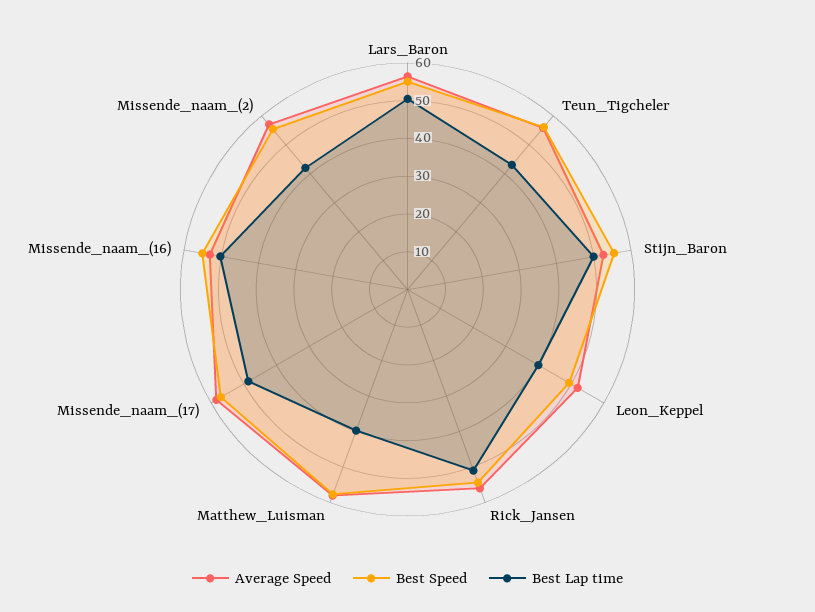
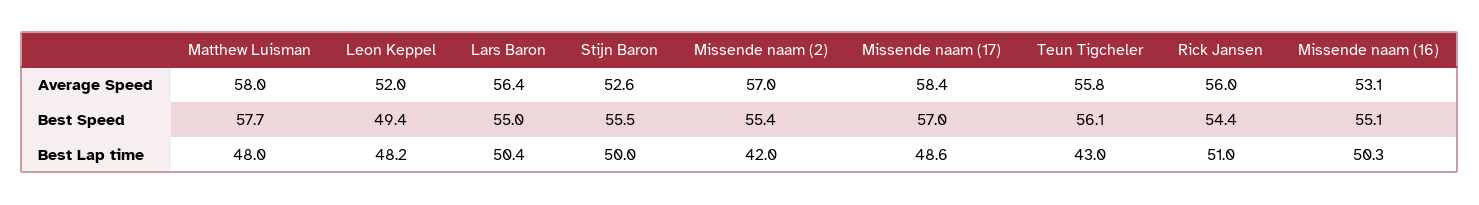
  {
    "Average Speed": {
      "Lars_Baron": 56.4,
      "Teun_Tigcheler": 55.8,
      "Stijn_Baron": 52.6,
      "Leon_Keppel": 52,
      "Rick_Jansen": 56,
      "Matthew_Luisman": 58,
      "Missende_naam_(17)": 58.4,
      "Missende_naam_(16)": 53.1,
      "Missende_naam_(2)": 57
    },
    "Best Speed": {
      "Lars_Baron": 55,
      "Teun_Tigcheler": 56.1,
      "Stijn_Baron": 55.5,
      "Leon_Keppel": 49.4,
      "Rick_Jansen": 54.4,
      "Matthew_Luisman": 57.7,
      "Missende_naam_(17)": 57,
      "Missende_naam_(16)": 55.1,
      "Missende_naam_(2)": 55.4
    },
    "Best Lap time": {
      "Lars_Baron": 50.4,
      "Teun_Tigcheler": 43,
      "Stijn_Baron": 50,
-     "Leon_Keppel": 40,
+     "Leon_Keppel": 48.2,
      "Rick_Jansen": 51,
-     "Matthew_Luisman": 40,
+     "Matthew_Luisman": 48,
      "Missende_naam_(17)": 48.6,
      "Missende_naam_(16)": 50.3,
      "Missende_naam_(2)": 42
    }
  }

